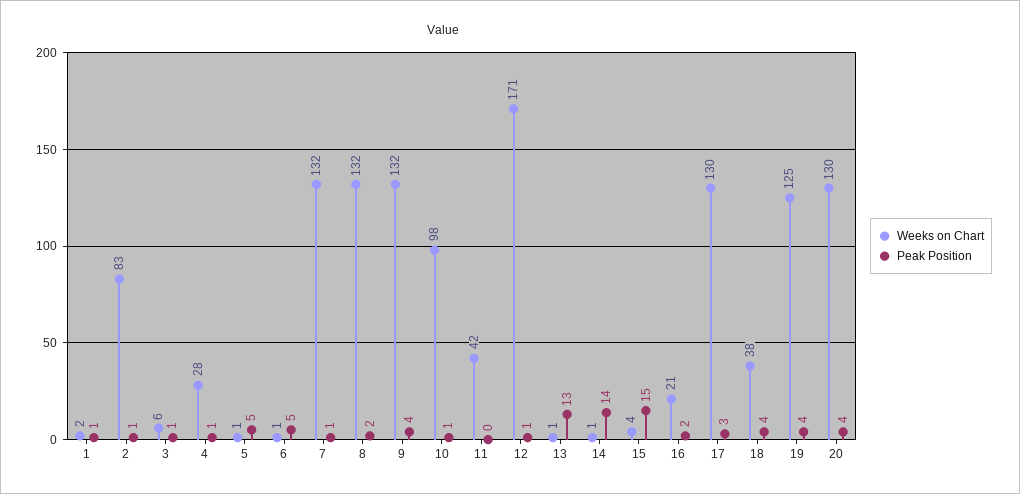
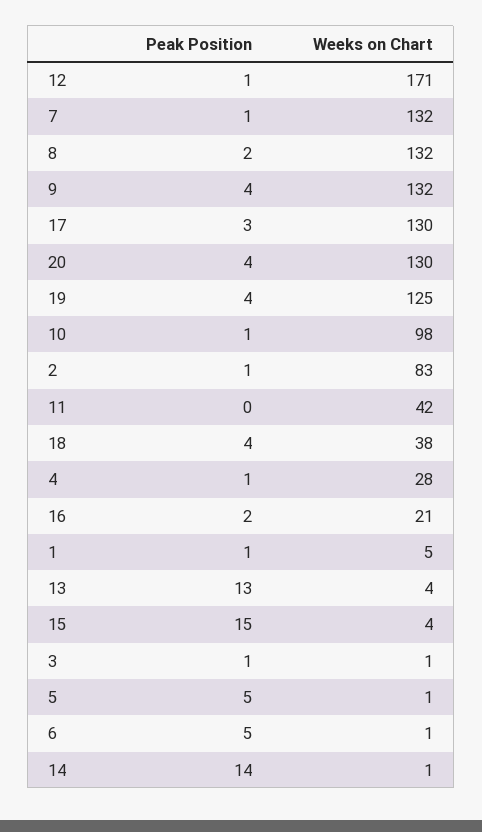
  {
    "Weeks on Chart": {
-     "1": 2,
+     "1": 5,
      "2": 83,
-     "3": 6,
+     "3": 1,
      "4": 28,
      "5": 1,
      "6": 1,
      "7": 132,
      "8": 132,
      "9": 132,
      "10": 98,
      "11": 42,
      "12": 171,
-     "13": 1,
+     "13": 4,
      "14": 1,
      "15": 4,
      "16": 21,
      "17": 130,
      "18": 38,
      "19": 125,
      "20": 130
    },
    "Peak Position": {
      "1": 1,
      "2": 1,
      "3": 1,
      "4": 1,
      "5": 5,
      "6": 5,
      "7": 1,
      "8": 2,
      "9": 4,
      "10": 1,
      "11": 0,
      "12": 1,
      "13": 13,
      "14": 14,
      "15": 15,
      "16": 2,
      "17": 3,
      "18": 4,
      "19": 4,
      "20": 4
    }
  }

